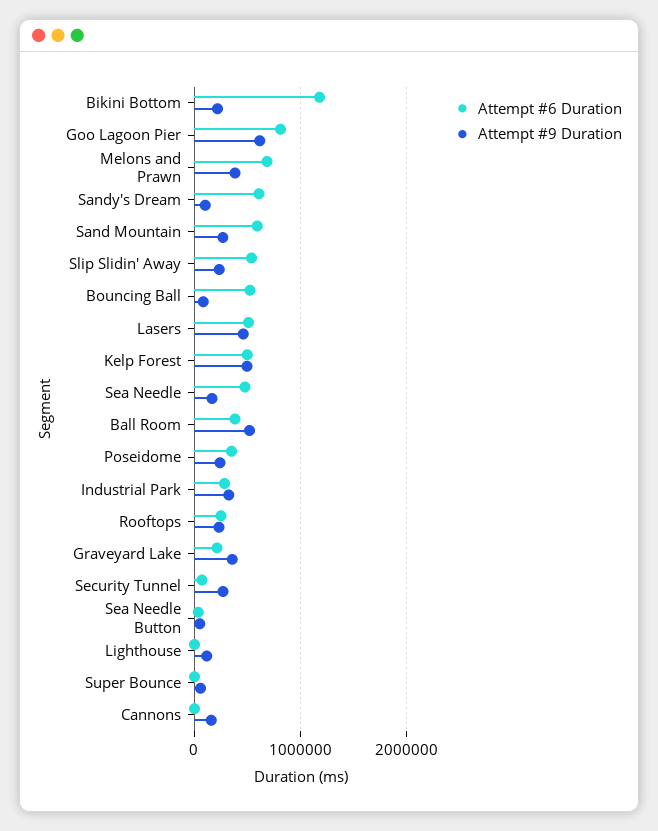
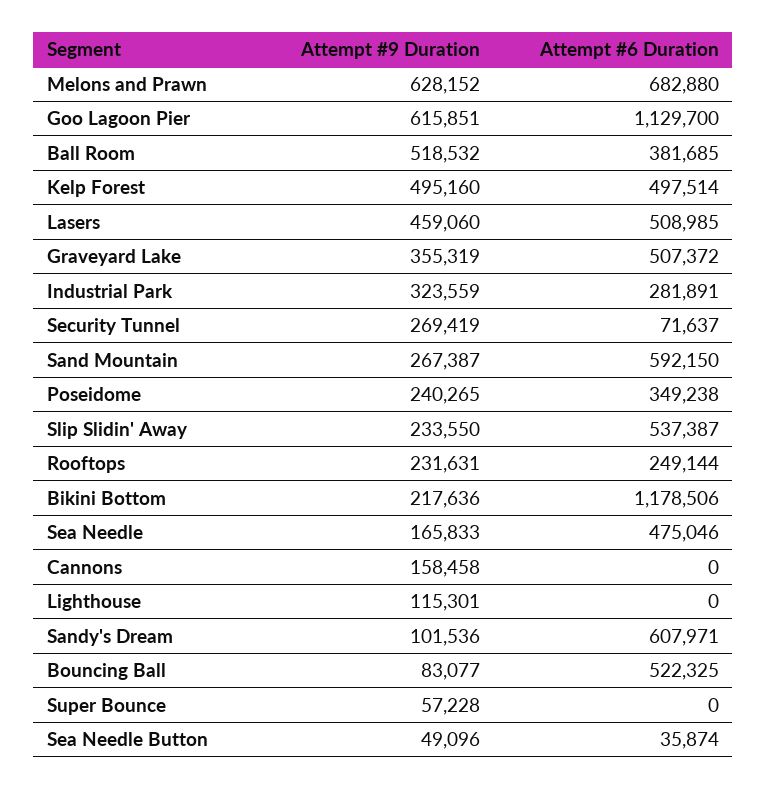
  {
    "Attempt #6 Duration": {
      "Bikini Bottom": 1178506,
-     "Goo Lagoon Pier": 800000,
+     "Goo Lagoon Pier": 1129700,
      "Melons and Prawn": 682880,
      "Sandy's Dream": 607971,
      "Sand Mountain": 592150,
      "Slip Slidin' Away": 537387,
      "Bouncing Ball": 522325,
      "Lasers": 508985,
      "Kelp Forest": 497514,
      "Sea Needle": 475046,
      "Ball Room": 381685,
      "Poseidome": 349238,
      "Industrial Park": 281891,
      "Rooftops": 249144,
-     "Graveyard Lake": 200000,
+     "Graveyard Lake": 507372,
      "Security Tunnel": 71637,
      "Sea Needle Button": 35874,
      "Lighthouse": 0,
      "Super Bounce": 0,
      "Cannons": 0
    },
    "Attempt #9 Duration": {
      "Bikini Bottom": 217636,
      "Goo Lagoon Pier": 615851,
-     "Melons and Prawn": 400000,
+     "Melons and Prawn": 628152,
      "Sandy's Dream": 101536,
      "Sand Mountain": 267387,
      "Slip Slidin' Away": 233550,
      "Bouncing Ball": 83077,
      "Lasers": 459060,
      "Kelp Forest": 495160,
      "Sea Needle": 165833,
      "Ball Room": 518532,
      "Poseidome": 240265,
      "Industrial Park": 323559,
      "Rooftops": 231631,
      "Graveyard Lake": 355319,
      "Security Tunnel": 269419,
      "Sea Needle Button": 49096,
      "Lighthouse": 115301,
      "Super Bounce": 57228,
      "Cannons": 158458
    }
  }

